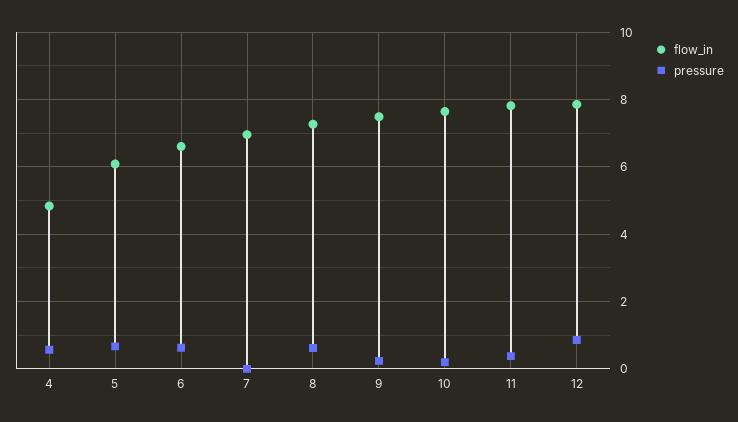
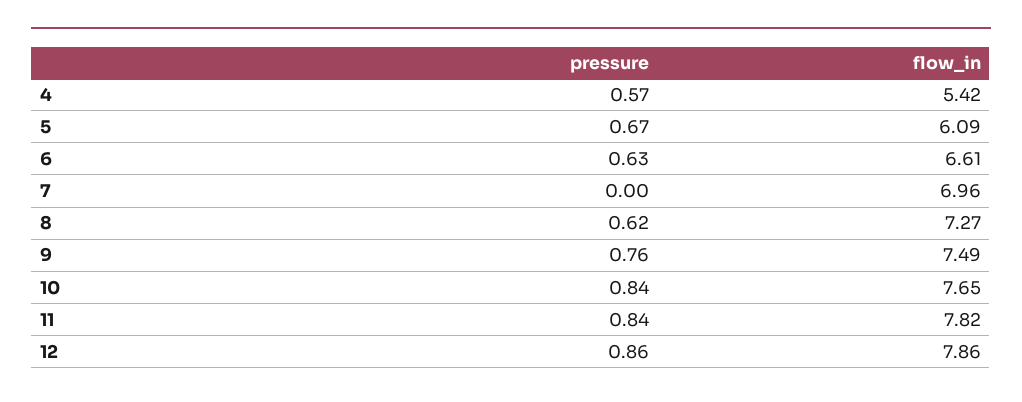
  {
    "flow_in": {
-     "4": 4.8,
+     "4": 5.42,
      "5": 6.09,
      "6": 6.61,
      "7": 6.96,
      "8": 7.27,
      "9": 7.49,
      "10": 7.65,
      "11": 7.82,
      "12": 7.86
    },
    "pressure": {
      "4": 0.57,
      "5": 0.67,
      "6": 0.63,
      "7": 0,
      "8": 0.62,
-     "9": 0.2,
+     "9": 0.76,
-     "10": 0.2,
+     "10": 0.84,
-     "11": 0.4,
+     "11": 0.84,
      "12": 0.86
    }
  }

